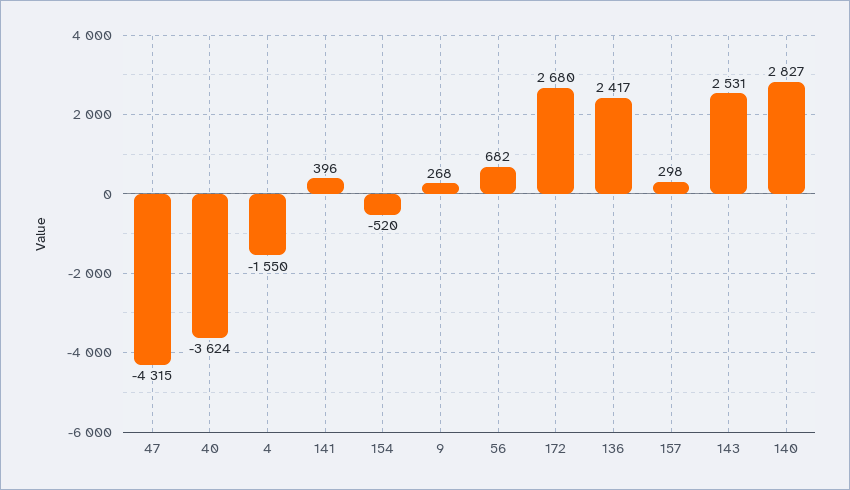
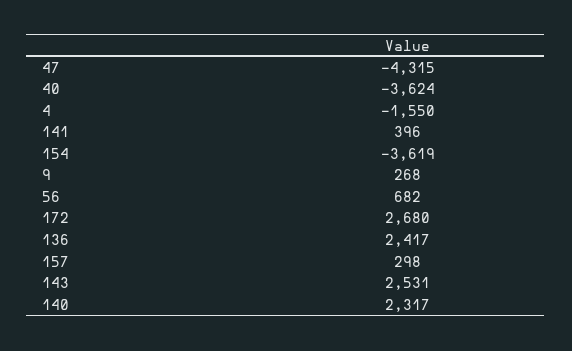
  {
    "47": -4315,
    "40": -3624,
    "4": -1550,
    "141": 396,
-   "154": -520,
+   "154": -3619,
    "9": 268,
    "56": 682,
    "172": 2680,
    "136": 2417,
    "157": 298,
    "143": 2531,
-   "140": 2827
+   "140": 2317
  }

